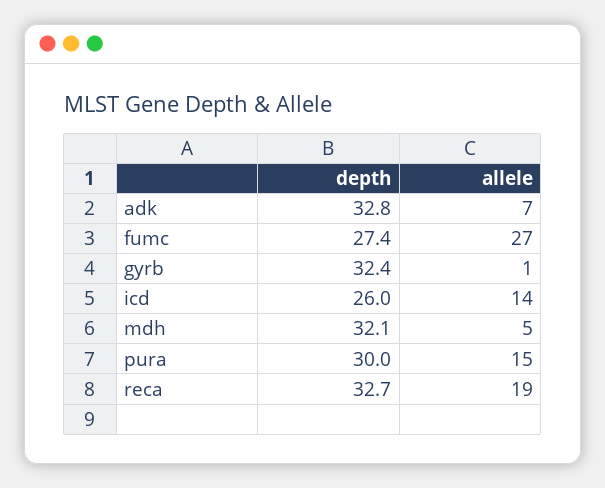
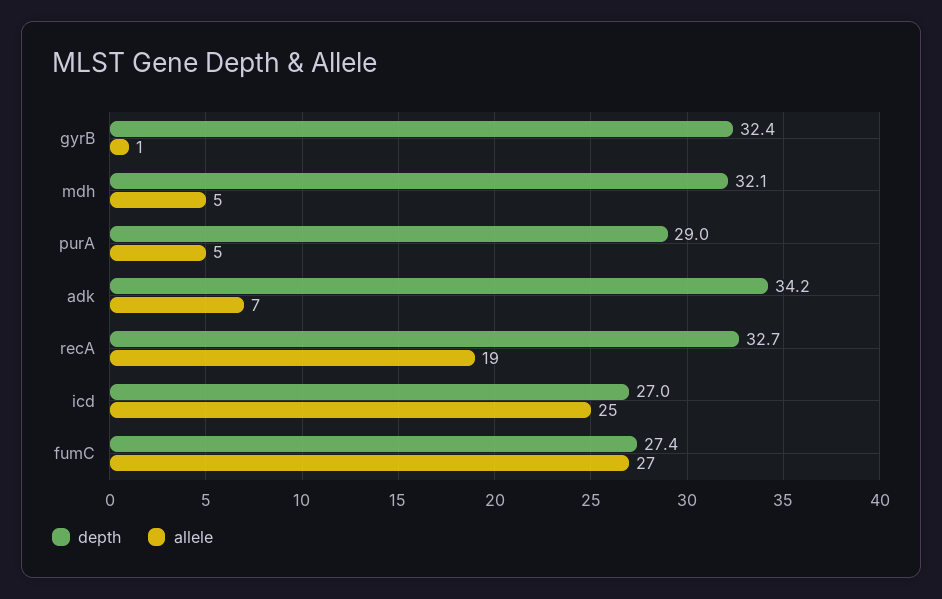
  {
    "depth": {
-     "adk": 32.8,
+     "adk": 34.2,
      "fumc": 27.4,
      "gyrb": 32.4,
-     "icd": 26,
+     "icd": 27,
      "mdh": 32.1,
-     "pura": 30,
+     "pura": 29,
      "reca": 32.7
    },
    "allele": {
      "adk": 7,
      "fumc": 27,
      "gyrb": 1,
-     "icd": 14,
+     "icd": 25,
      "mdh": 5,
-     "pura": 15,
+     "pura": 5,
      "reca": 19
    }
  }

